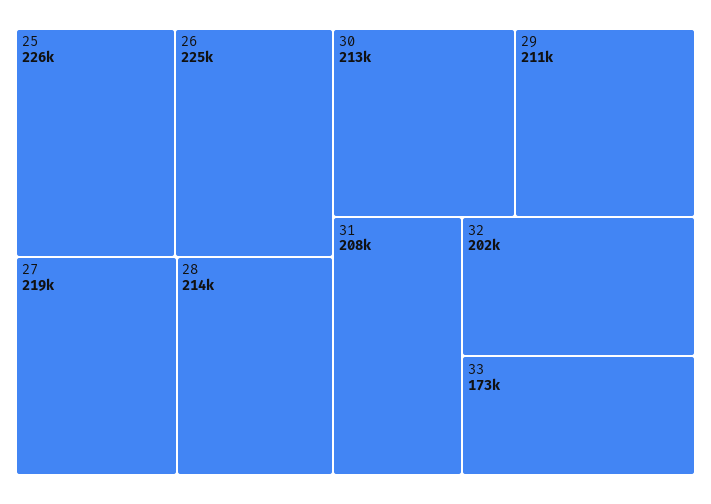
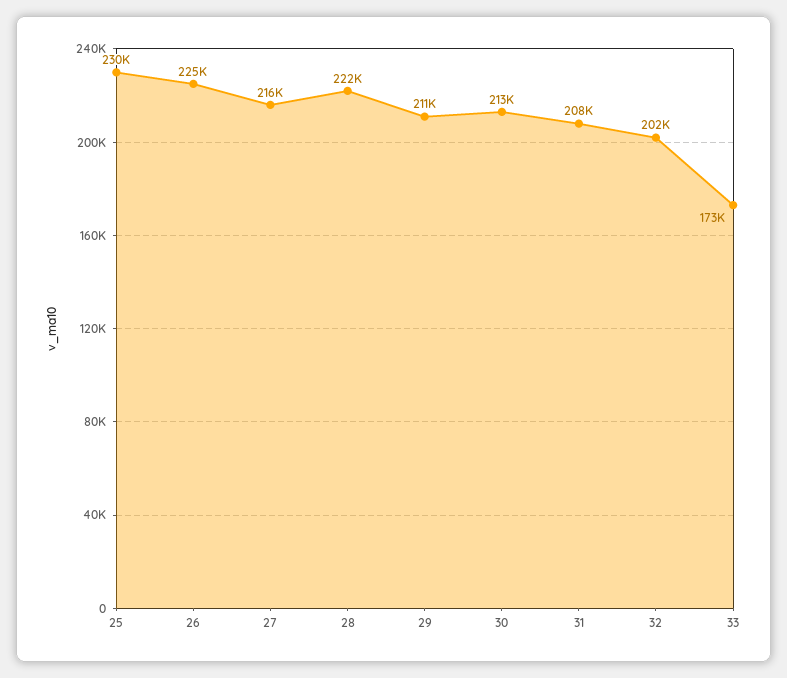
  {
-   "25": 226000,
+   "25": 230000,
    "26": 225000,
-   "27": 219000,
+   "27": 216000,
-   "28": 214000,
+   "28": 222000,
    "30": 213000,
    "29": 211000,
    "31": 208000,
    "32": 202000,
    "33": 173000
  }

